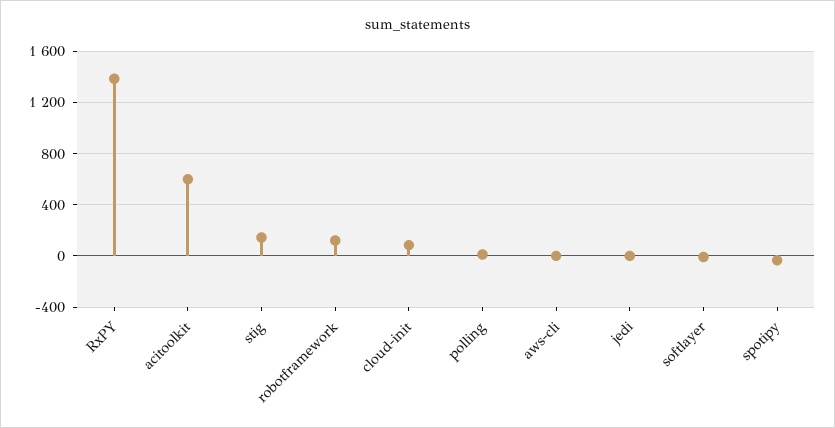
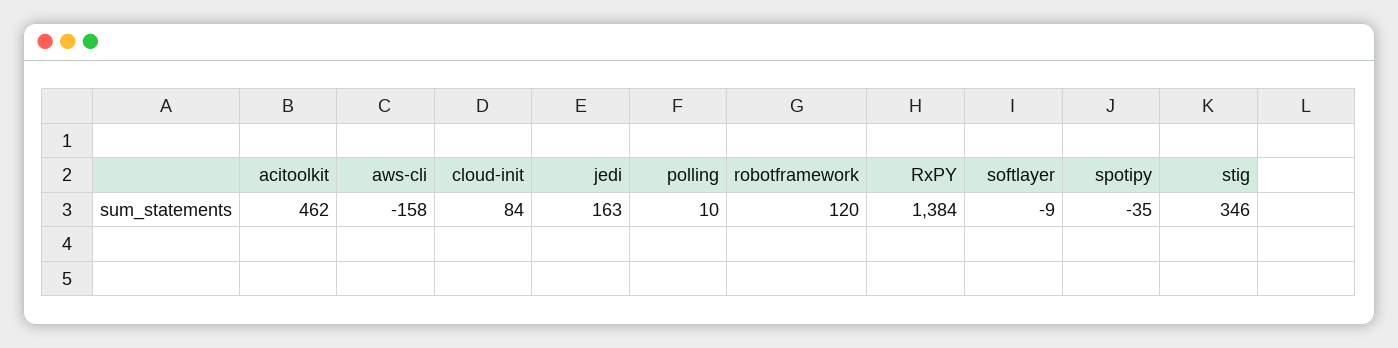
  {
    "RxPY": 1384,
-   "acitoolkit": 600,
+   "acitoolkit": 462,
-   "stig": 150,
+   "stig": 346,
    "robotframework": 120,
    "cloud-init": 84,
    "polling": 10,
-   "aws-cli": 0,
+   "aws-cli": -158,
-   "jedi": 0,
+   "jedi": 163,
    "softlayer": -9,
    "spotipy": -35
  }

